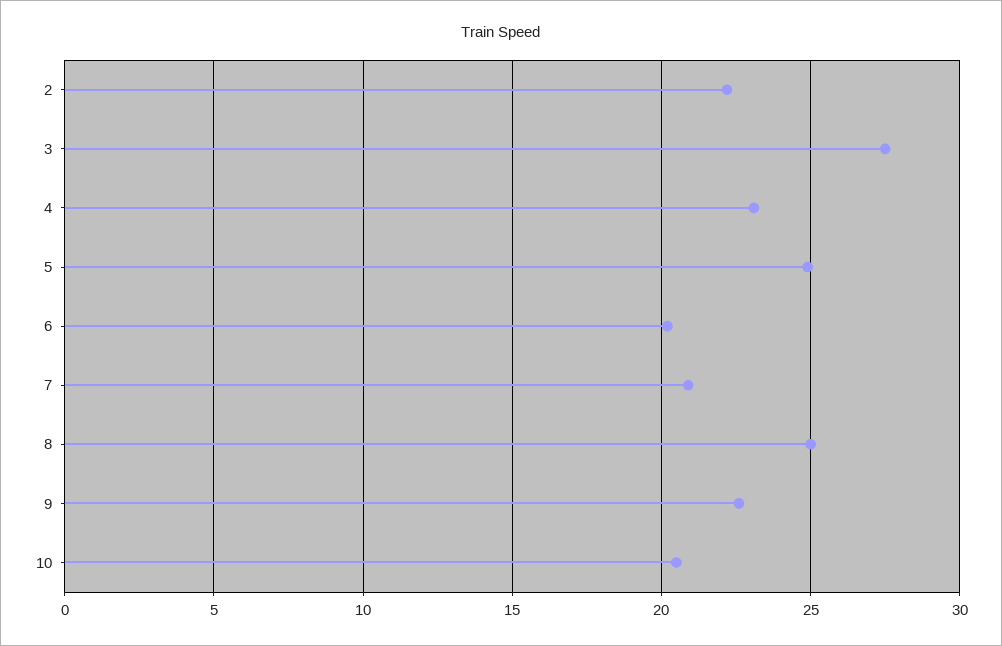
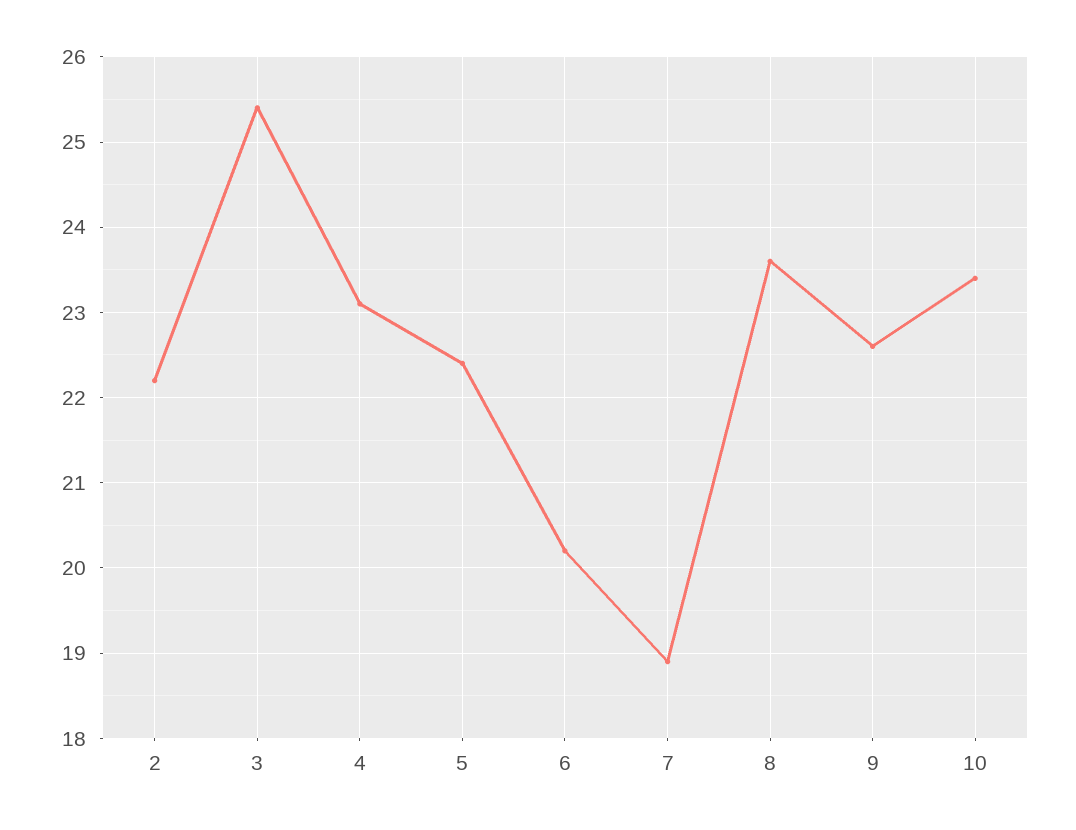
  {
    "2": 22.2,
-   "3": 27.5,
+   "3": 25.4,
    "4": 23.1,
-   "5": 25,
+   "5": 22.4,
    "6": 20.2,
-   "7": 21,
+   "7": 18.9,
-   "8": 25,
+   "8": 23.6,
    "9": 22.6,
-   "10": 20.5
+   "10": 23.4
  }

